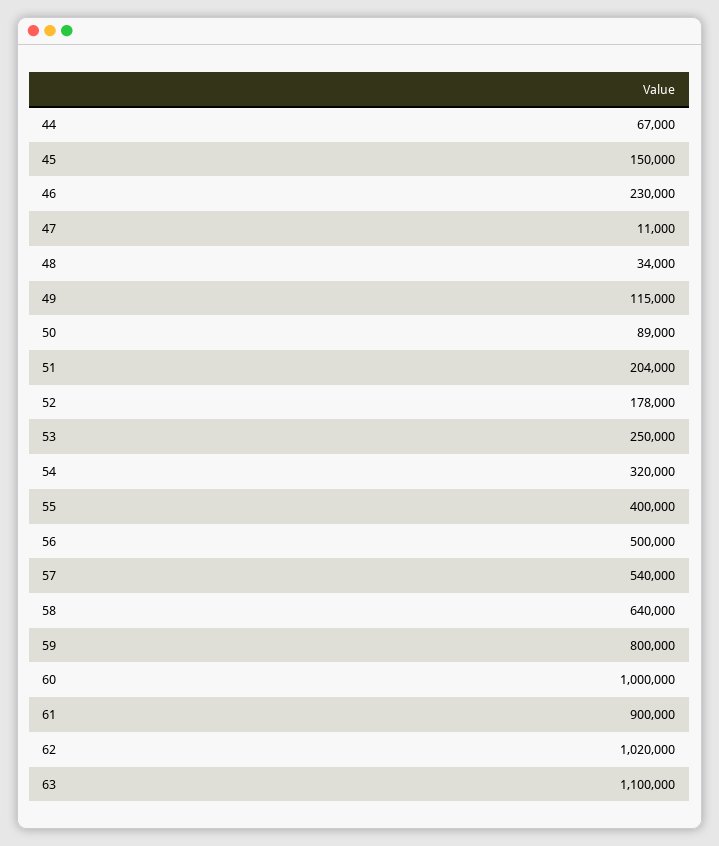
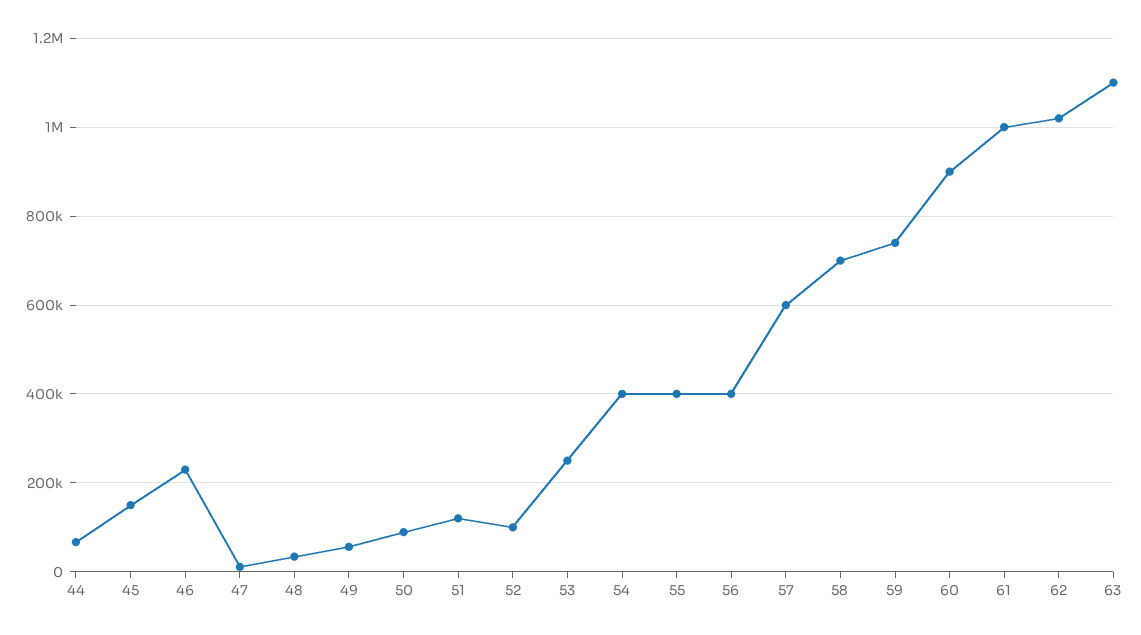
  {
    "44": 67000,
    "45": 150000,
    "46": 230000,
    "47": 11000,
    "48": 34000,
-   "49": 115000,
+   "49": 60000,
    "50": 89000,
-   "51": 204000,
+   "51": 120000,
-   "52": 178000,
+   "52": 100000,
    "53": 250000,
-   "54": 320000,
+   "54": 400000,
    "55": 400000,
-   "56": 500000,
+   "56": 400000,
-   "57": 540000,
+   "57": 600000,
-   "58": 640000,
+   "58": 700000,
-   "59": 800000,
+   "59": 740000,
-   "60": 1000000,
+   "60": 900000,
-   "61": 900000,
+   "61": 1000000,
    "62": 1020000,
    "63": 1100000
  }

